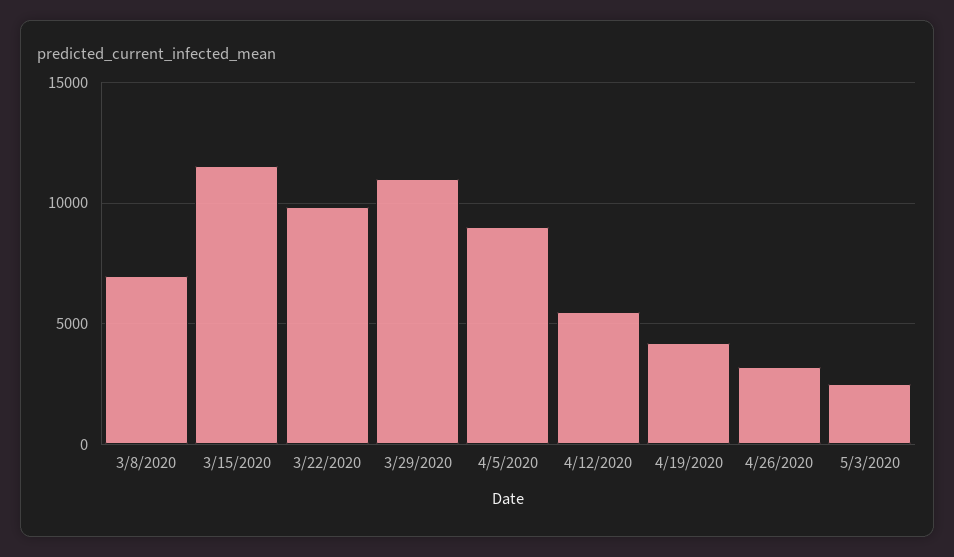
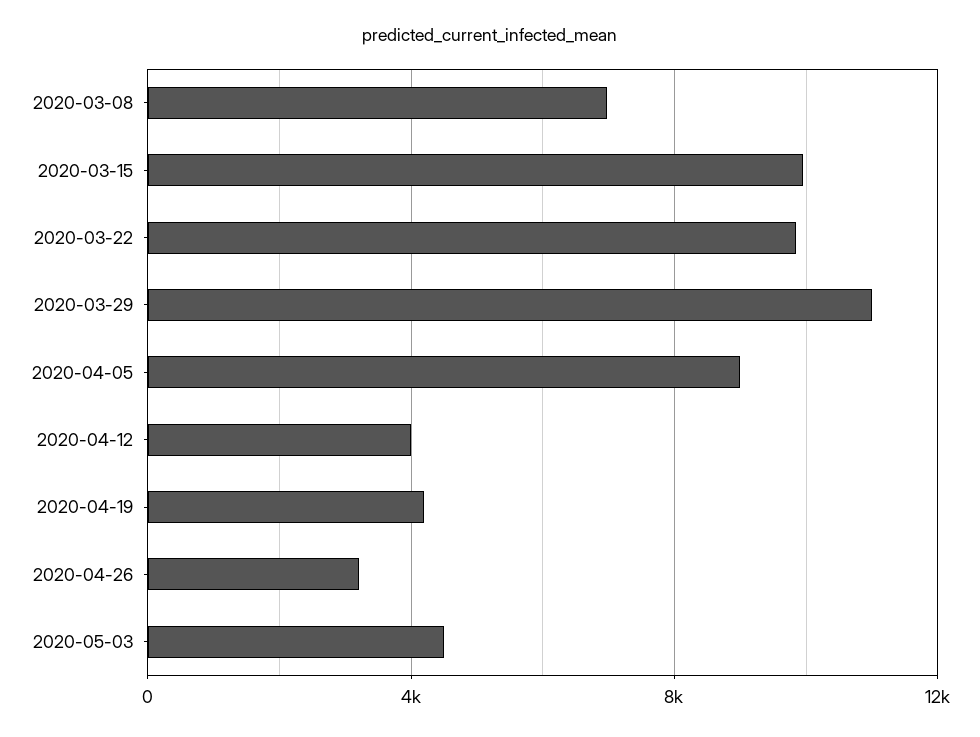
  {
    "3/8/2020": 7000,
-   "3/15/2020": 11500,
+   "3/15/2020": 10000,
    "3/22/2020": 10000,
    "3/29/2020": 11000,
    "4/5/2020": 9000,
-   "4/12/2020": 5500,
+   "4/12/2020": 4000,
    "4/19/2020": 4000,
    "4/26/2020": 3000,
-   "5/3/2020": 2500
+   "5/3/2020": 4500
  }

